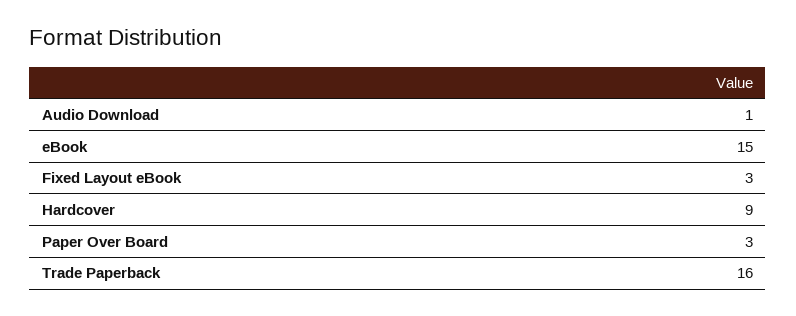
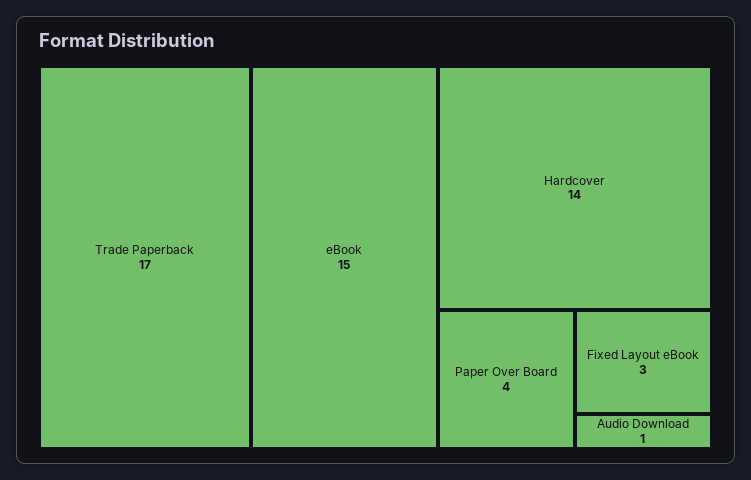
  {
    "Audio Download": 1,
    "eBook": 15,
    "Fixed Layout eBook": 3,
-   "Hardcover": 9,
+   "Hardcover": 14,
-   "Paper Over Board": 3,
+   "Paper Over Board": 4,
-   "Trade Paperback": 16
+   "Trade Paperback": 17
  }

